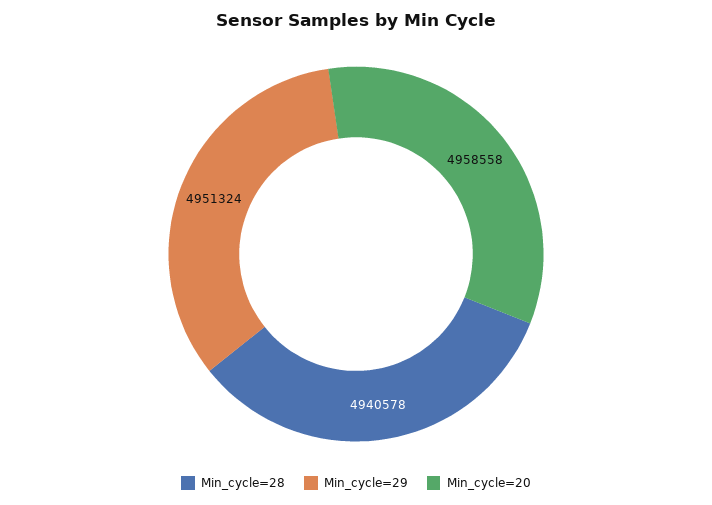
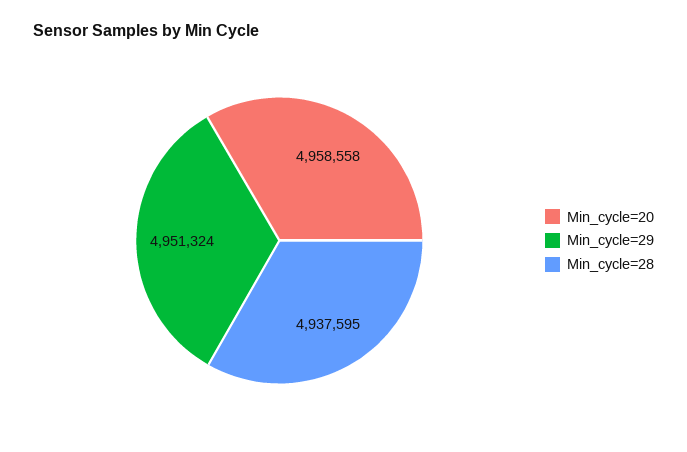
  {
-   "Min_cycle=28": 4940578,
+   "Min_cycle=28": 4937595,
    "Min_cycle=29": 4951324,
    "Min_cycle=20": 4958558
  }

